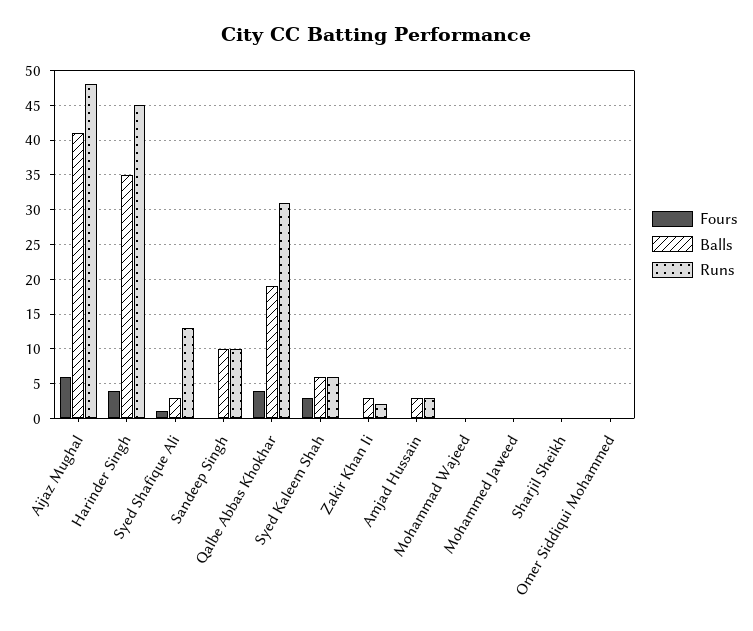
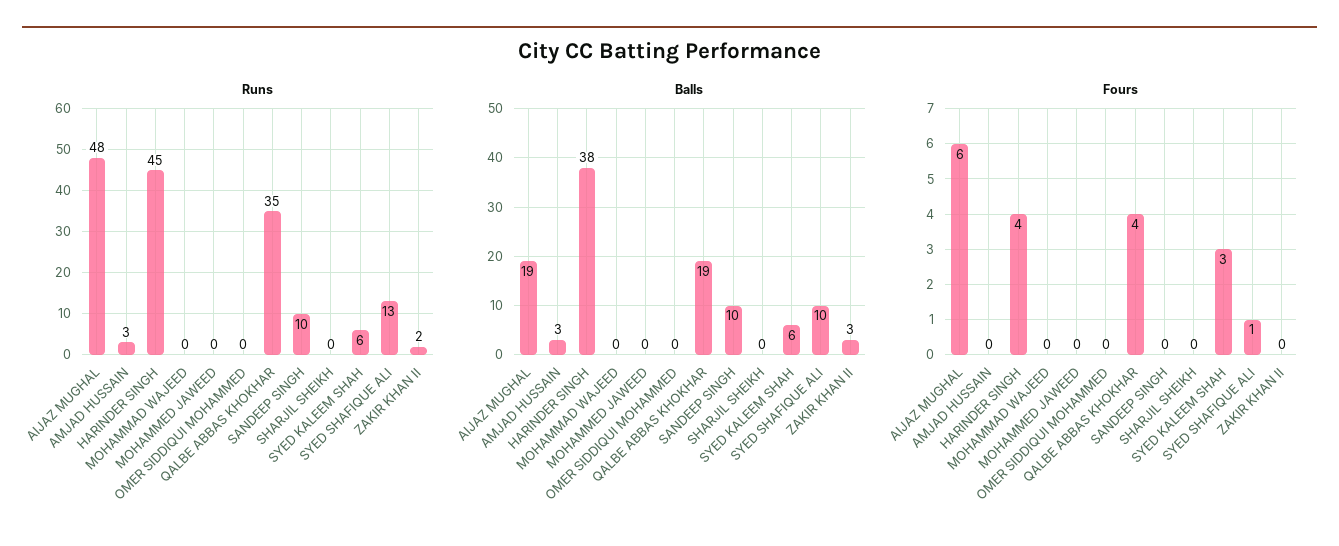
  {
    "Fours": {
      "Aijaz Mughal": 6,
      "Harinder Singh": 4,
      "Syed Shafique Ali": 1,
      "Sandeep Singh": 0,
      "Qalbe Abbas Khokhar": 4,
      "Syed Kaleem Shah": 3,
      "Zakir Khan Ii": 0,
      "Amjad Hussain": 0,
      "Mohammad Wajeed": 0,
      "Mohammed Jaweed": 0,
      "Sharjil Sheikh": 0,
      "Omer Siddiqui Mohammed": 0
    },
    "Balls": {
-     "Aijaz Mughal": 41,
+     "Aijaz Mughal": 19,
-     "Harinder Singh": 35,
+     "Harinder Singh": 38,
-     "Syed Shafique Ali": 3,
+     "Syed Shafique Ali": 10,
      "Sandeep Singh": 10,
      "Qalbe Abbas Khokhar": 19,
      "Syed Kaleem Shah": 6,
      "Zakir Khan Ii": 3,
      "Amjad Hussain": 3,
      "Mohammad Wajeed": 0,
      "Mohammed Jaweed": 0,
      "Sharjil Sheikh": 0,
      "Omer Siddiqui Mohammed": 0
    },
    "Runs": {
      "Aijaz Mughal": 48,
      "Harinder Singh": 45,
      "Syed Shafique Ali": 13,
      "Sandeep Singh": 10,
-     "Qalbe Abbas Khokhar": 31,
+     "Qalbe Abbas Khokhar": 35,
      "Syed Kaleem Shah": 6,
      "Zakir Khan Ii": 2,
      "Amjad Hussain": 3,
      "Mohammad Wajeed": 0,
      "Mohammed Jaweed": 0,
      "Sharjil Sheikh": 0,
      "Omer Siddiqui Mohammed": 0
    }
  }

